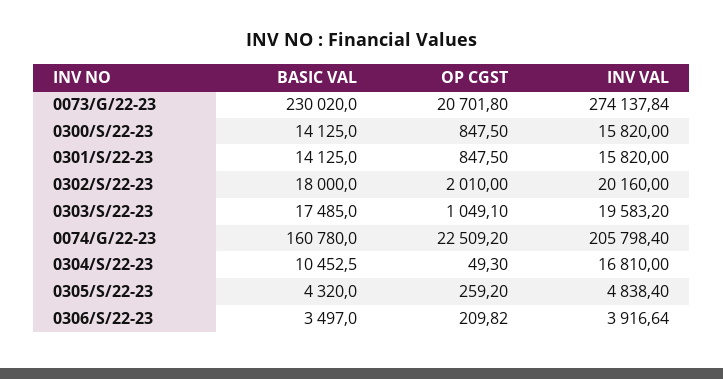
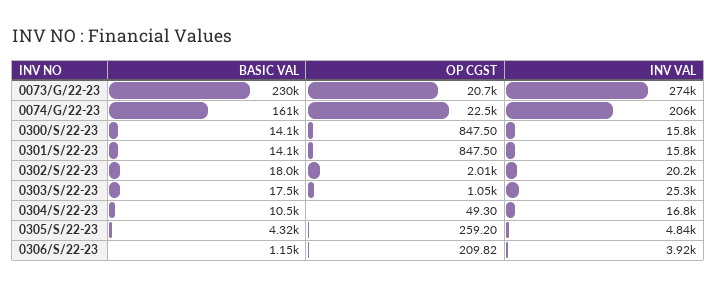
  {
    "BASIC VAL": {
      "0073/G/22-23": 230020,
      "0300/S/22-23": 14125,
      "0301/S/22-23": 14125,
      "0302/S/22-23": 18000,
      "0303/S/22-23": 17485,
      "0074/G/22-23": 160780,
      "0304/S/22-23": 10452.5,
      "0305/S/22-23": 4320,
-     "0306/S/22-23": 3497
+     "0306/S/22-23": 1150
    },
    "OP CGST": {
      "0073/G/22-23": 20701.8,
      "0300/S/22-23": 847.5,
      "0301/S/22-23": 847.5,
      "0302/S/22-23": 2010,
      "0303/S/22-23": 1049.1,
      "0074/G/22-23": 22509.2,
      "0304/S/22-23": 49.3,
      "0305/S/22-23": 259.2,
      "0306/S/22-23": 209.82
    },
    "INV VAL": {
      "0073/G/22-23": 274137.84,
      "0300/S/22-23": 15820,
      "0301/S/22-23": 15820,
      "0302/S/22-23": 20160,
-     "0303/S/22-23": 19583.2,
+     "0303/S/22-23": 25300,
      "0074/G/22-23": 205798.4,
      "0304/S/22-23": 16810,
      "0305/S/22-23": 4838.4,
      "0306/S/22-23": 3916.64
    }
  }

